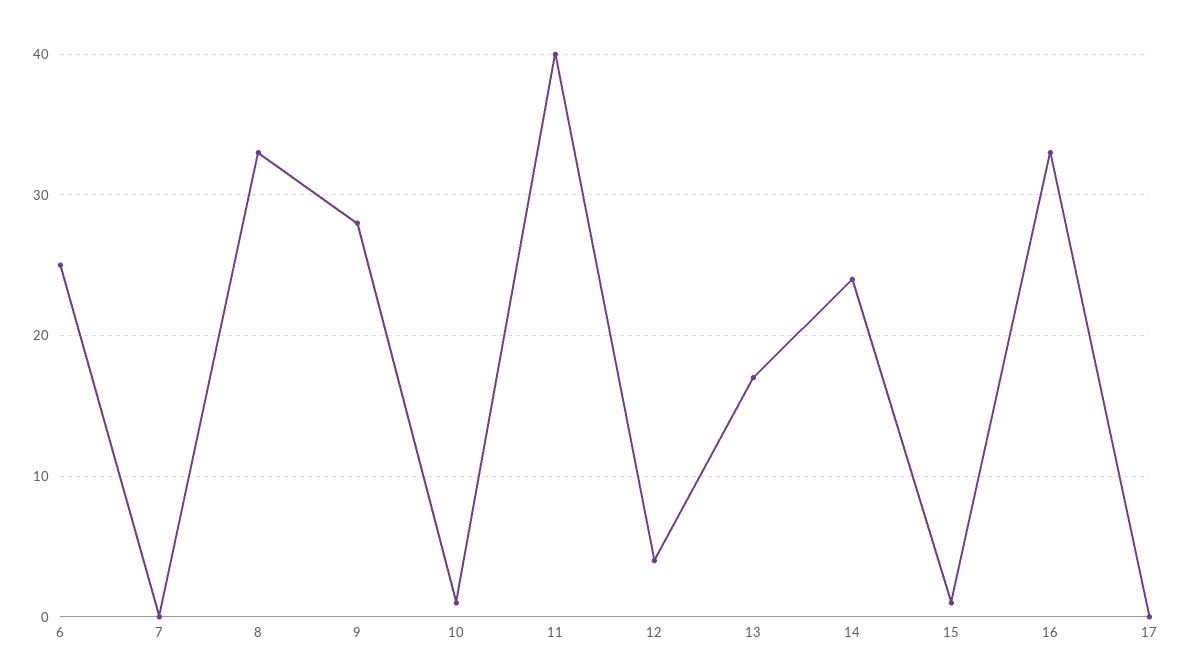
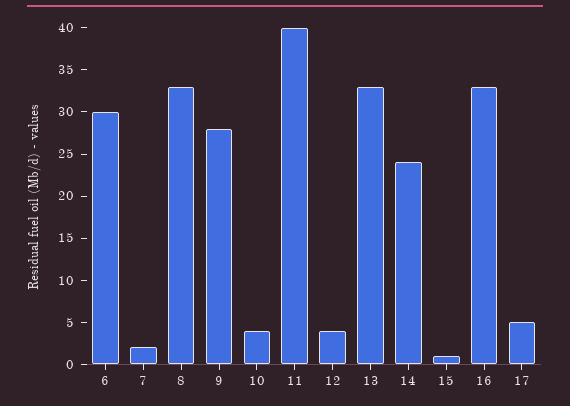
  {
-   "6": 25,
+   "6": 30,
-   "7": 0,
+   "7": 2,
    "8": 33,
    "9": 28,
-   "10": 1,
+   "10": 4,
    "11": 40,
    "12": 4,
-   "13": 17,
+   "13": 33,
    "14": 24,
    "15": 1,
    "16": 33,
-   "17": 0
+   "17": 5
  }

